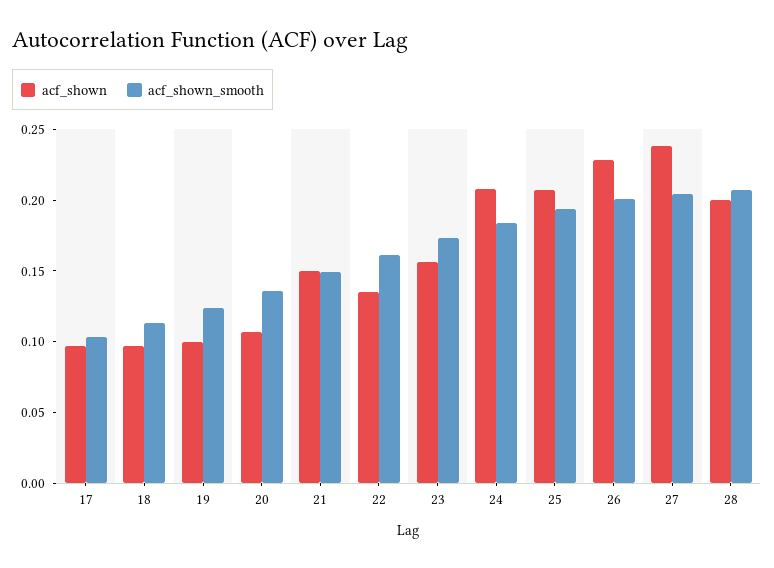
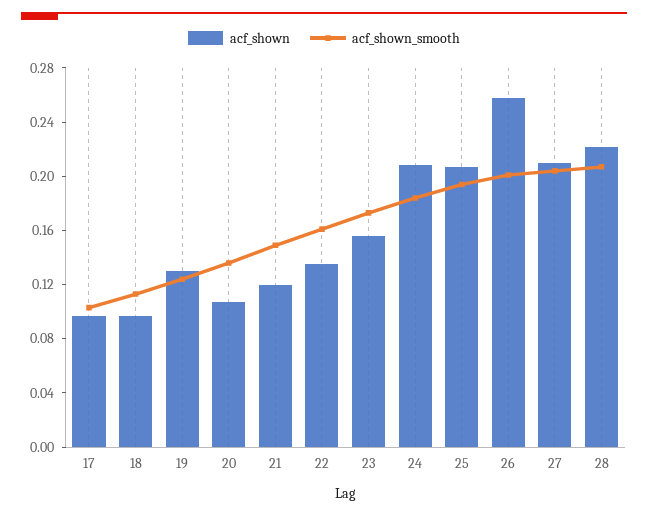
  {
    "acf_shown": {
      "17": 0.1,
      "18": 0.1,
-     "19": 0.1,
+     "19": 0.13,
      "20": 0.11,
-     "21": 0.15,
+     "21": 0.12,
      "22": 0.14,
      "23": 0.16,
      "24": 0.21,
      "25": 0.21,
-     "26": 0.23,
+     "26": 0.26,
-     "27": 0.24,
+     "27": 0.21,
-     "28": 0.2
+     "28": 0.22
    },
    "acf_shown_smooth": {
      "17": 0.1,
      "18": 0.11,
      "19": 0.12,
      "20": 0.14,
      "21": 0.15,
      "22": 0.16,
      "23": 0.17,
      "24": 0.18,
      "25": 0.19,
      "26": 0.2,
      "27": 0.2,
      "28": 0.21
    }
  }

